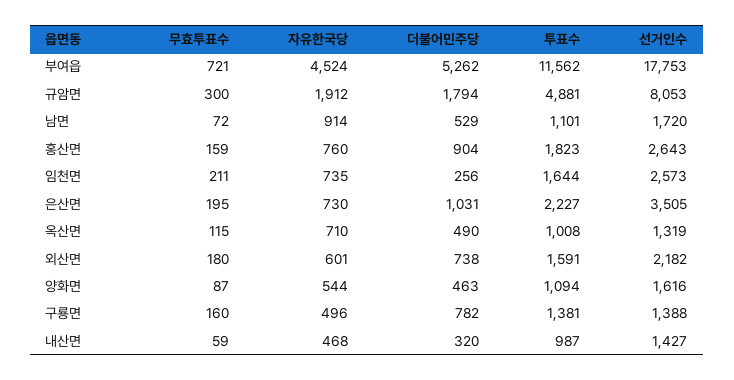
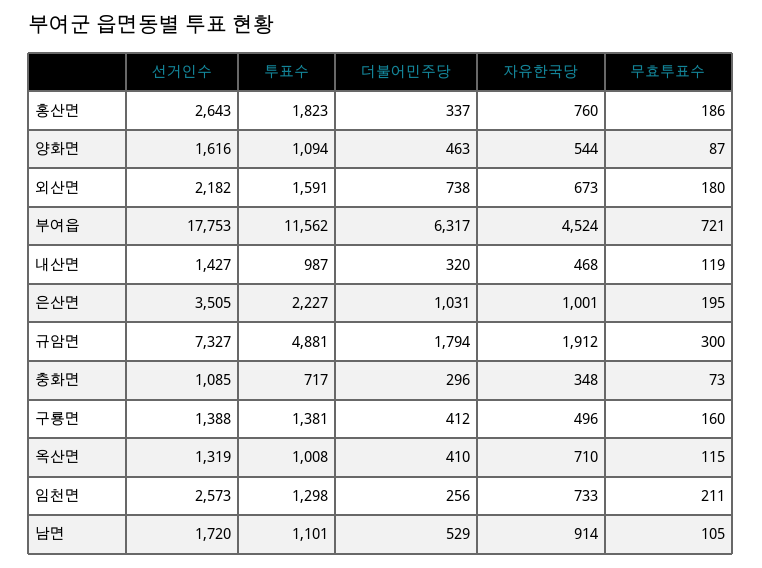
  {
    "무효투표수": {
      "부여읍": 721,
      "규암면": 300,
-     "남면": 72,
+     "남면": 105,
-     "홍산면": 159,
+     "홍산면": 186,
      "임천면": 211,
      "은산면": 195,
      "옥산면": 115,
      "외산면": 180,
      "양화면": 87,
      "구룡면": 160,
-     "내산면": 59
+     "내산면": 119,
+     "충화면": 73
    },
    "자유한국당": {
      "부여읍": 4524,
      "규암면": 1912,
      "남면": 914,
      "홍산면": 760,
-     "임천면": 735,
+     "임천면": 733,
-     "은산면": 730,
+     "은산면": 1001,
      "옥산면": 710,
-     "외산면": 601,
+     "외산면": 673,
      "양화면": 544,
      "구룡면": 496,
-     "내산면": 468
+     "내산면": 468,
+     "충화면": 348
    },
    "더불어민주당": {
-     "부여읍": 5262,
+     "부여읍": 6317,
      "규암면": 1794,
      "남면": 529,
-     "홍산면": 904,
+     "홍산면": 337,
      "임천면": 256,
      "은산면": 1031,
-     "옥산면": 490,
+     "옥산면": 410,
      "외산면": 738,
      "양화면": 463,
-     "구룡면": 782,
+     "구룡면": 412,
-     "내산면": 320
+     "내산면": 320,
+     "충화면": 296
    },
    "투표수": {
      "부여읍": 11562,
      "규암면": 4881,
      "남면": 1101,
      "홍산면": 1823,
-     "임천면": 1644,
+     "임천면": 1298,
      "은산면": 2227,
      "옥산면": 1008,
      "외산면": 1591,
      "양화면": 1094,
      "구룡면": 1381,
-     "내산면": 987
+     "내산면": 987,
+     "충화면": 717
    },
    "선거인수": {
      "부여읍": 17753,
-     "규암면": 8053,
+     "규암면": 7327,
      "남면": 1720,
      "홍산면": 2643,
      "임천면": 2573,
      "은산면": 3505,
      "옥산면": 1319,
      "외산면": 2182,
      "양화면": 1616,
      "구룡면": 1388,
-     "내산면": 1427
+     "내산면": 1427,
+     "충화면": 1085
    }
  }

